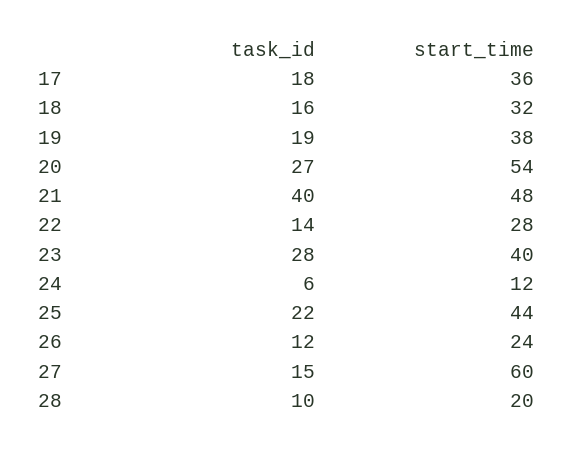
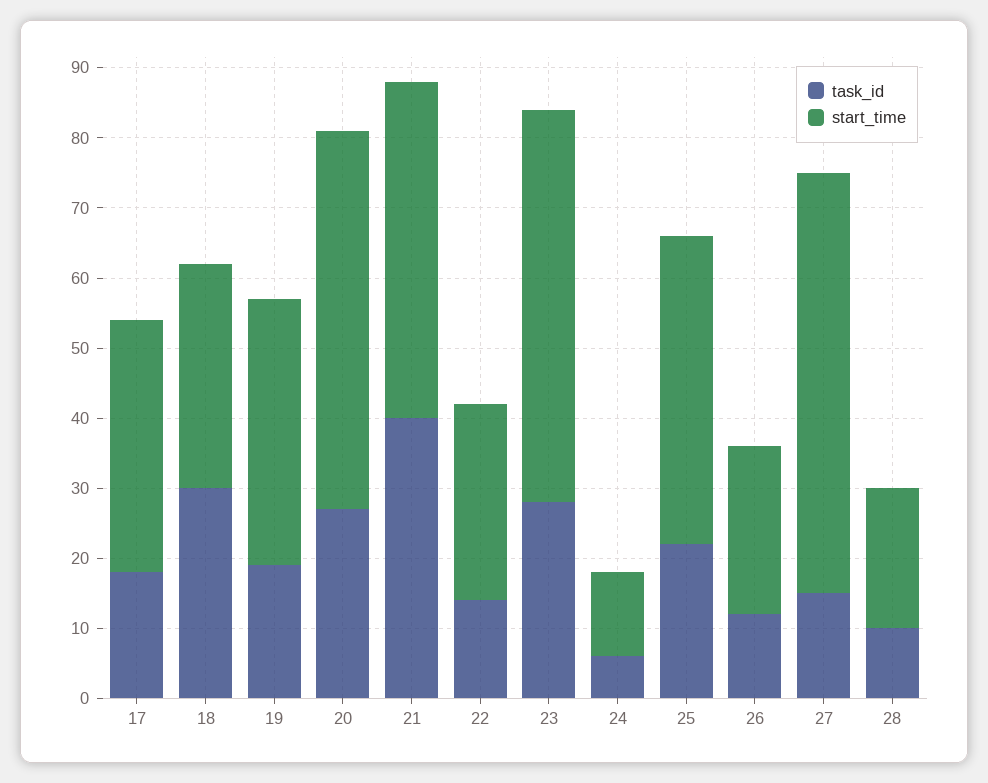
  {
    "task_id": {
      "17": 18,
-     "18": 16,
+     "18": 30,
      "19": 19,
      "20": 27,
      "21": 40,
      "22": 14,
      "23": 28,
      "24": 6,
      "25": 22,
      "26": 12,
      "27": 15,
      "28": 10
    },
    "start_time": {
      "17": 36,
      "18": 32,
      "19": 38,
      "20": 54,
      "21": 48,
      "22": 28,
-     "23": 40,
+     "23": 55,
      "24": 12,
      "25": 44,
      "26": 24,
      "27": 60,
      "28": 20
    }
  }

